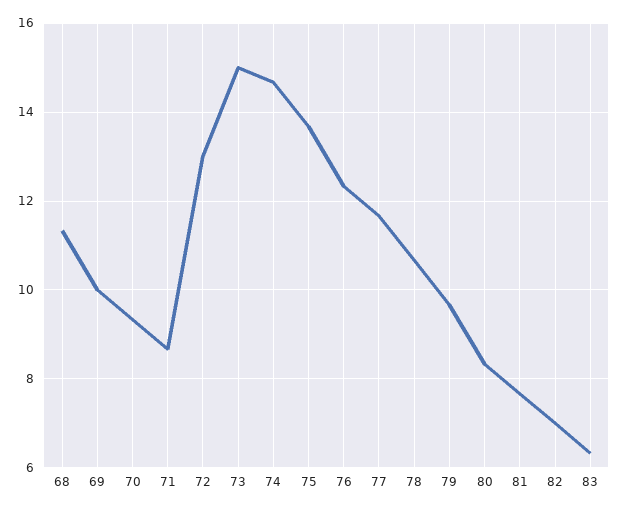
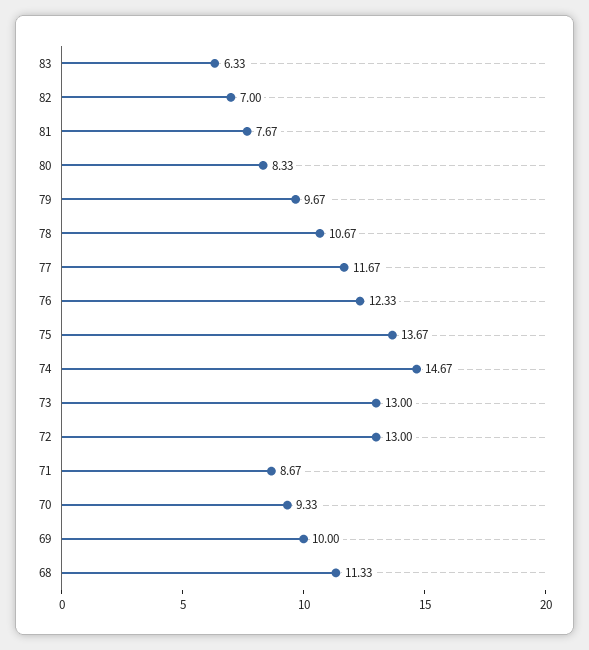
  {
    "68": 11.33,
    "69": 10,
    "70": 9.33,
    "71": 8.67,
    "72": 13,
-   "73": 15,
+   "73": 13,
    "74": 14.67,
    "75": 13.67,
    "76": 12.33,
    "77": 11.67,
    "78": 10.67,
    "79": 9.67,
    "80": 8.33,
    "81": 7.67,
    "82": 7,
    "83": 6.33
  }

